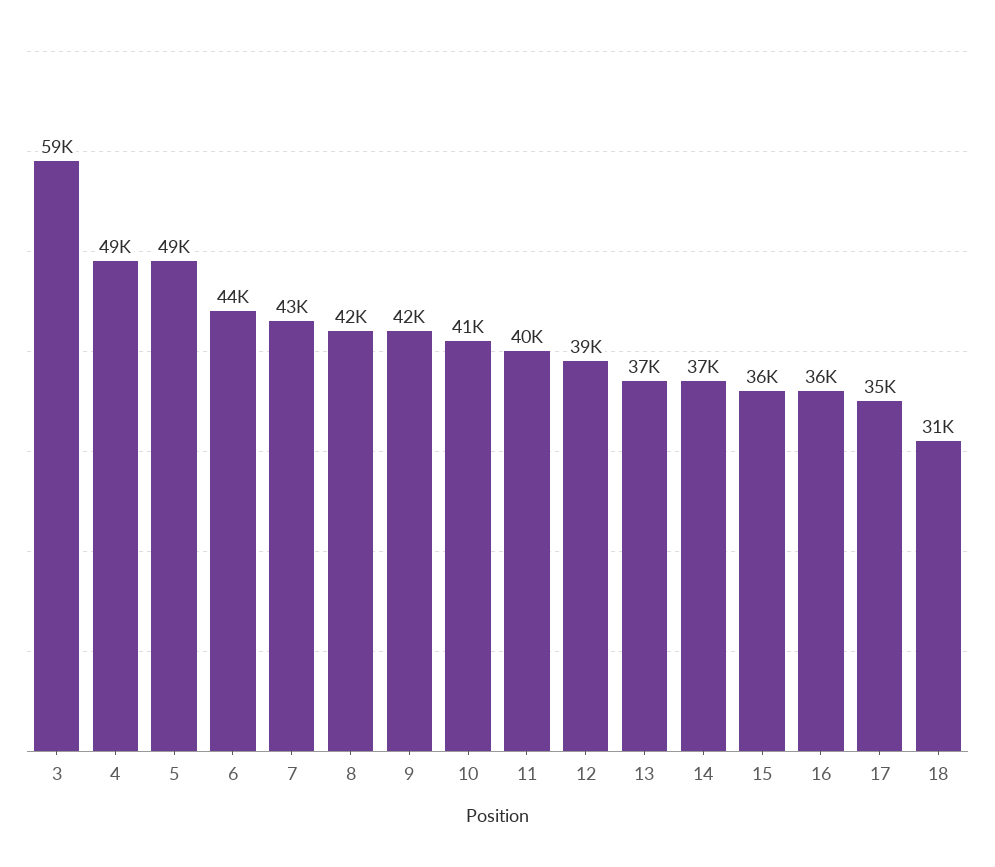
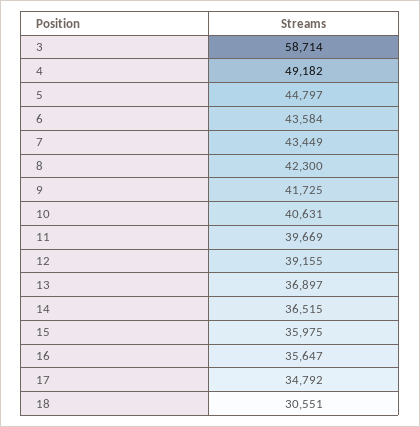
  {
    "3": 58714,
    "4": 49182,
-   "5": 49000,
+   "5": 44797,
    "6": 43584,
    "7": 43449,
    "8": 42300,
    "9": 41725,
    "10": 40631,
    "11": 39669,
    "12": 39155,
    "13": 36897,
    "14": 36515,
    "15": 35975,
    "16": 35647,
    "17": 34792,
    "18": 30551
  }

